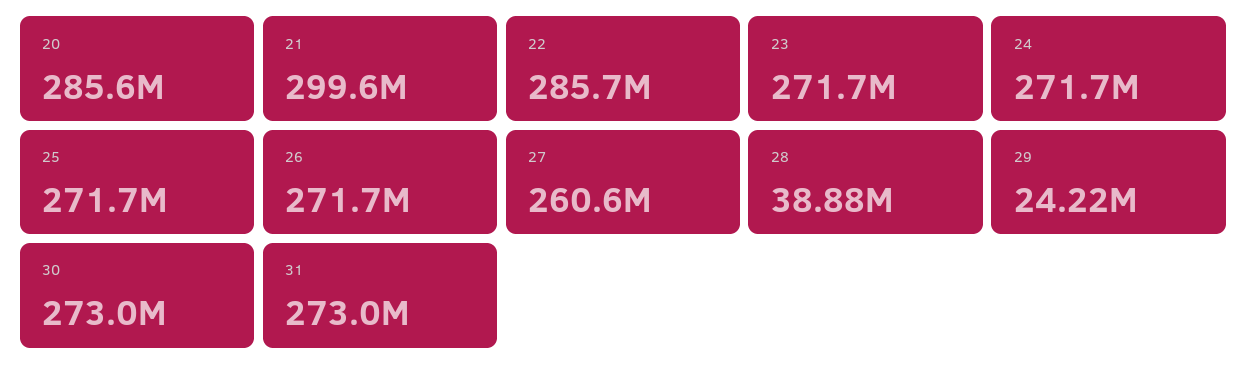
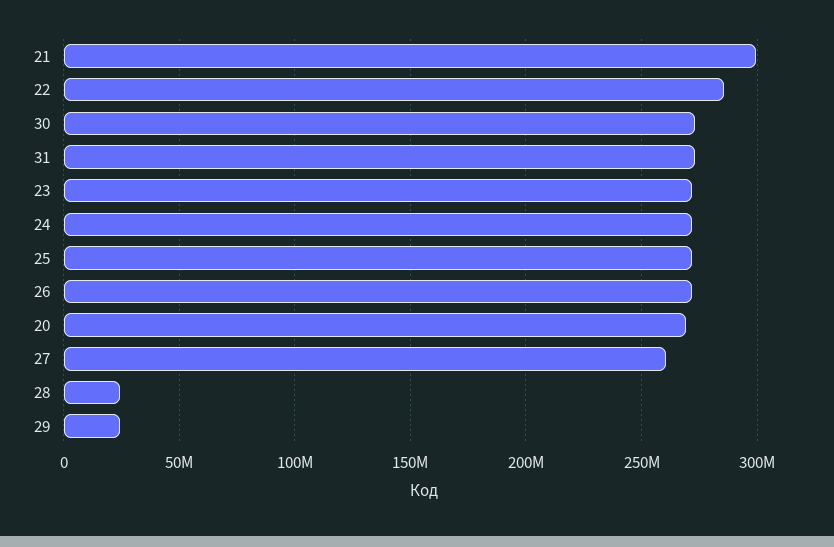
  {
-   "20": 285600000,
+   "20": 270000000,
    "21": 299600000,
    "22": 285700000,
    "23": 271700000,
    "24": 271700000,
    "25": 271700000,
    "26": 271700000,
    "27": 260600000,
-   "28": 38880000,
+   "28": 25000000,
    "29": 24220000,
    "30": 273000000,
    "31": 273000000
  }

